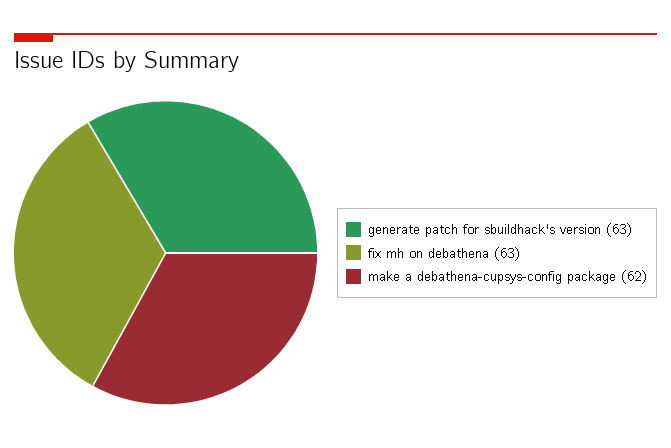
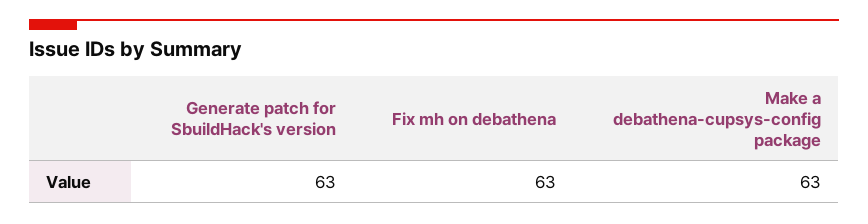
  {
    "generate patch for sbuildhack's version": 63,
    "fix mh on debathena": 63,
-   "make a debathena-cupsys-config package": 62
+   "make a debathena-cupsys-config package": 63
  }

